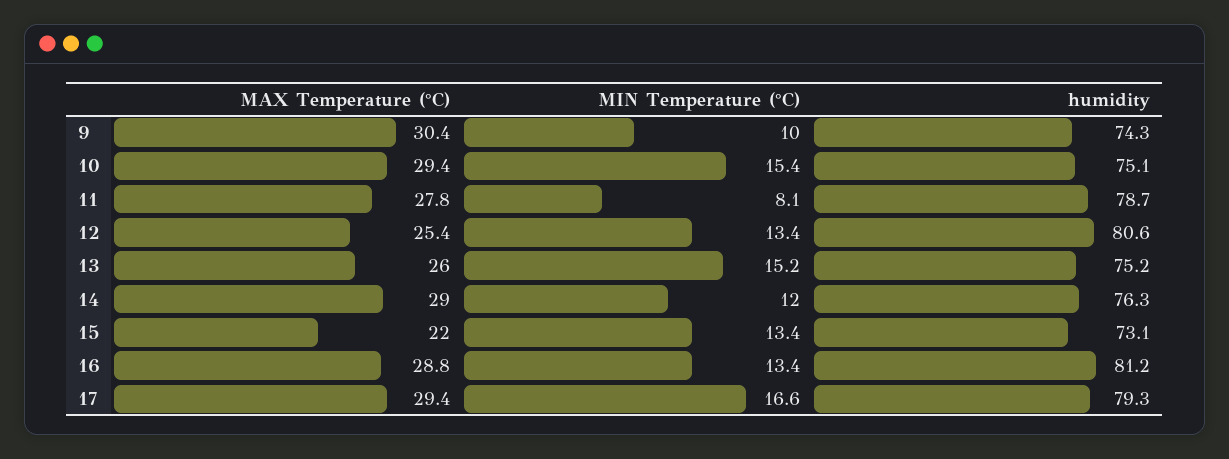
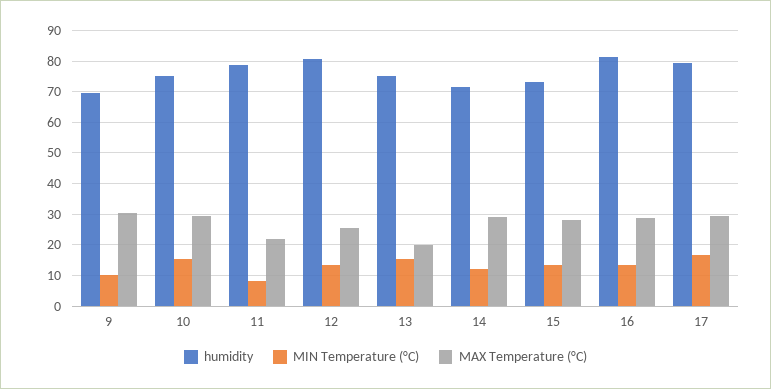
  {
    "MAX Temperature (°C)": {
      "9": 30.4,
      "10": 29.4,
-     "11": 27.8,
+     "11": 22,
      "12": 25.4,
-     "13": 26,
+     "13": 20,
      "14": 29,
-     "15": 22,
+     "15": 28,
      "16": 28.8,
      "17": 29.4
    },
    "MIN Temperature (°C)": {
      "9": 10,
      "10": 15.4,
      "11": 8.1,
      "12": 13.4,
      "13": 15.2,
      "14": 12,
      "15": 13.4,
      "16": 13.4,
      "17": 16.6
    },
    "humidity": {
-     "9": 74.3,
+     "9": 70,
      "10": 75.1,
      "11": 78.7,
      "12": 80.6,
      "13": 75.2,
-     "14": 76.3,
+     "14": 72,
      "15": 73.1,
      "16": 81.2,
      "17": 79.3
    }
  }

